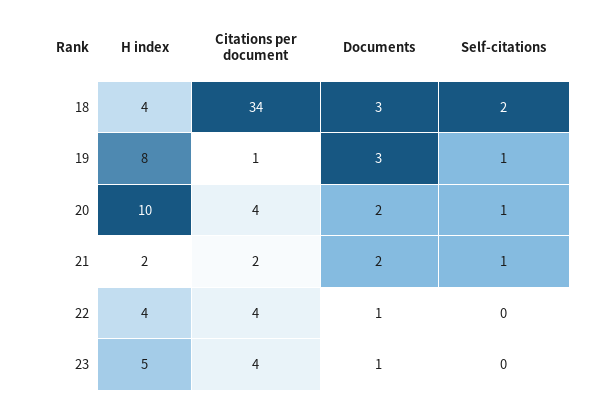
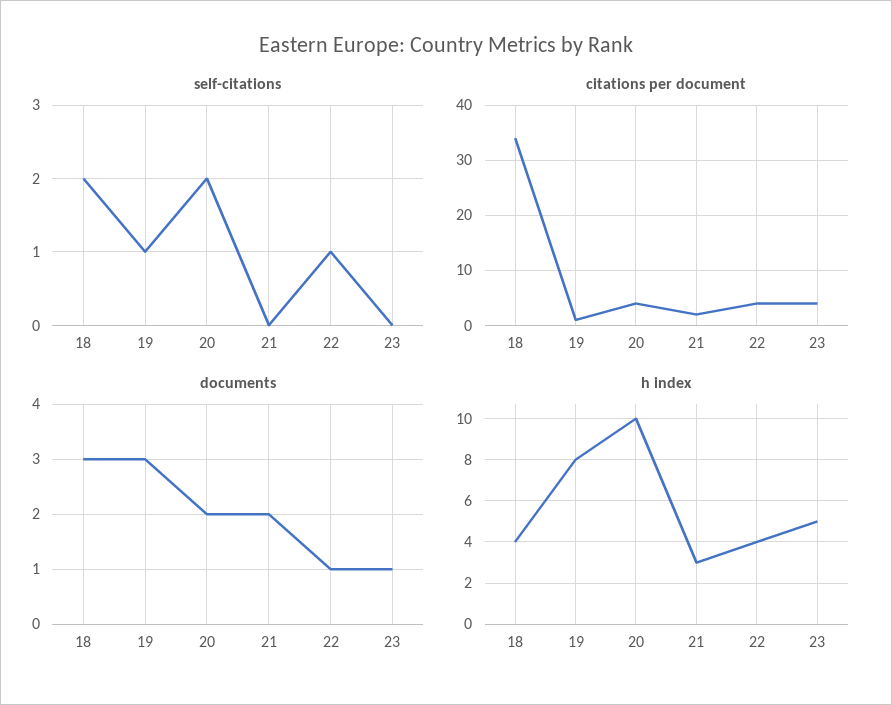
  {
    "H index": {
      "18": 4,
      "19": 8,
      "20": 10,
-     "21": 2,
+     "21": 3,
      "22": 4,
      "23": 5
    },
    "Citations per document": {
      "18": 34,
      "19": 1,
      "20": 4,
      "21": 2,
      "22": 4,
      "23": 4
    },
    "Documents": {
      "18": 3,
      "19": 3,
      "20": 2,
      "21": 2,
      "22": 1,
      "23": 1
    },
    "Self-citations": {
      "18": 2,
      "19": 1,
-     "20": 1,
+     "20": 2,
-     "21": 1,
+     "21": 0,
-     "22": 0,
+     "22": 1,
      "23": 0
    }
  }

